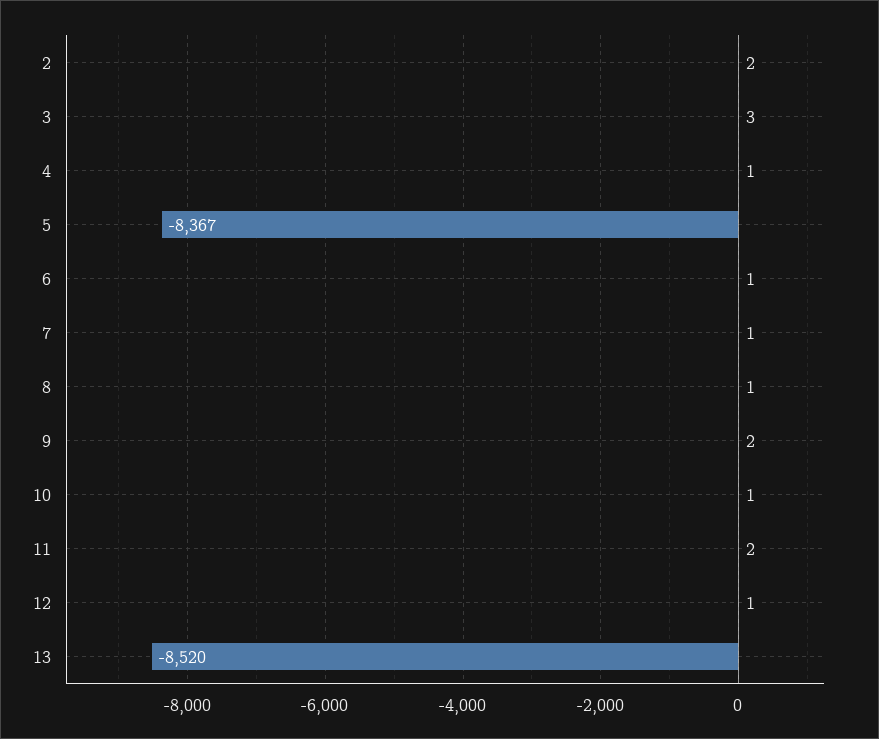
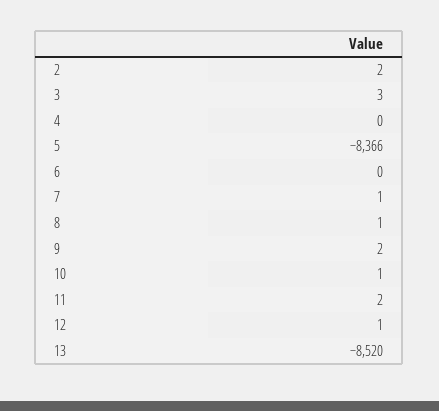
  {
    "2": 2,
    "3": 3,
-   "4": 1,
+   "4": 0,
-   "5": -8367,
+   "5": -8366,
-   "6": 1,
+   "6": 0,
    "7": 1,
    "8": 1,
    "9": 2,
    "10": 1,
    "11": 2,
    "12": 1,
    "13": -8520
  }

